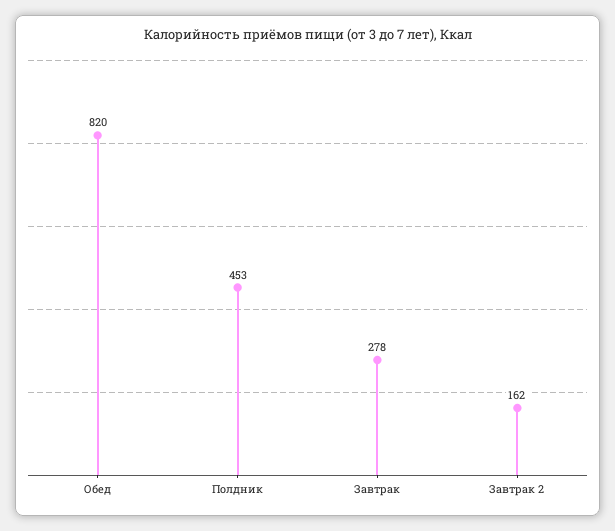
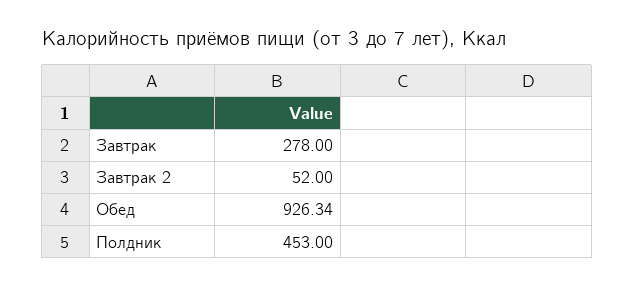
  {
-   "Обед": 820,
+   "Обед": 926.34,
    "Полдник": 453,
    "Завтрак": 278,
-   "Завтрак 2": 162
+   "Завтрак 2": 52
  }

